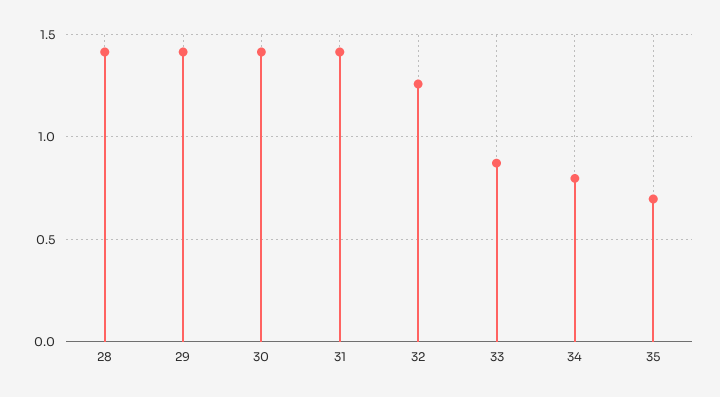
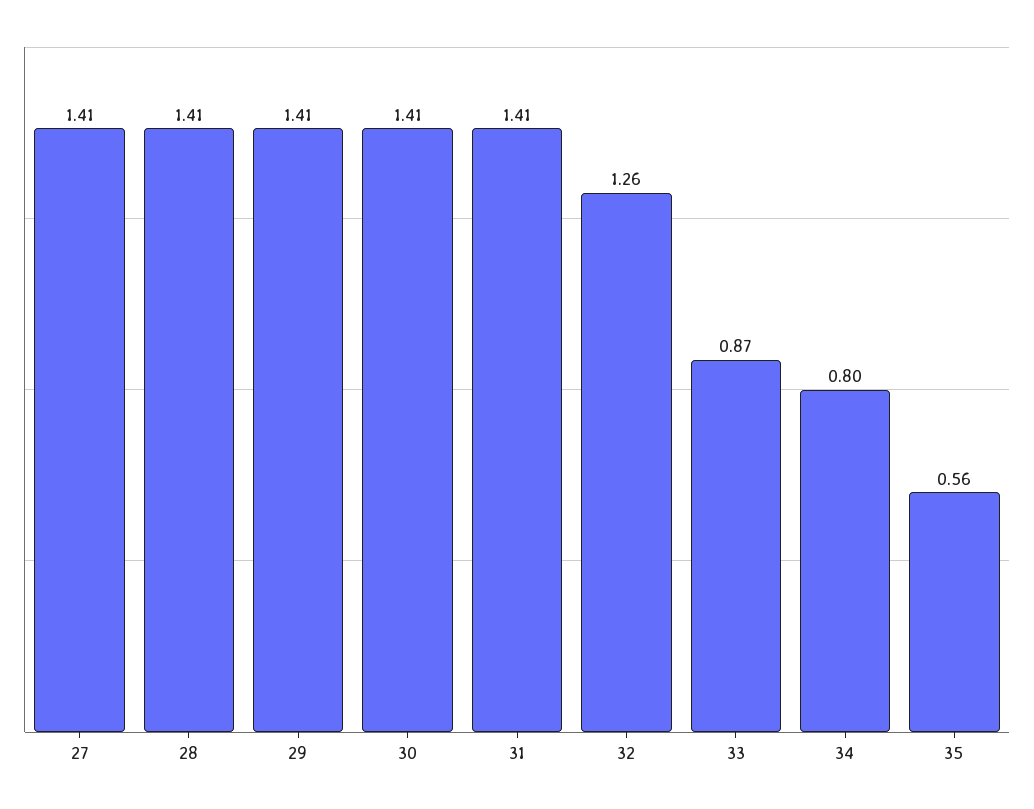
  {
    "28": 1.41,
    "29": 1.41,
    "30": 1.41,
    "31": 1.41,
    "32": 1.26,
    "33": 0.87,
    "34": 0.8,
-   "35": 0.7
+   "35": 0.56,
+   "27": 1.41
  }

